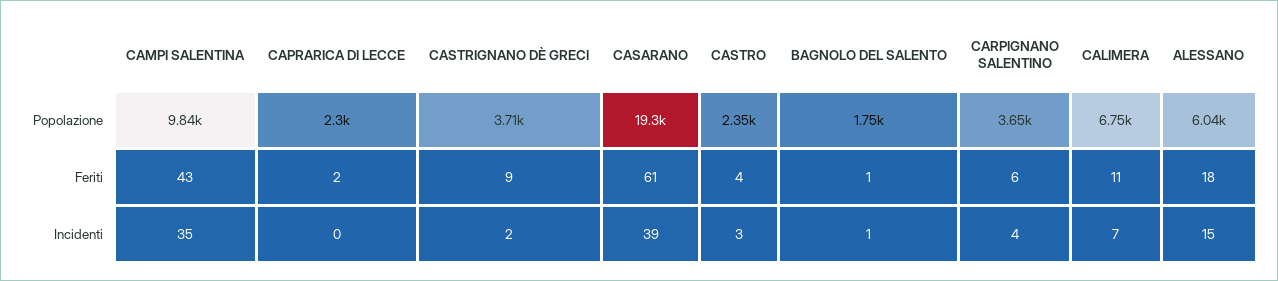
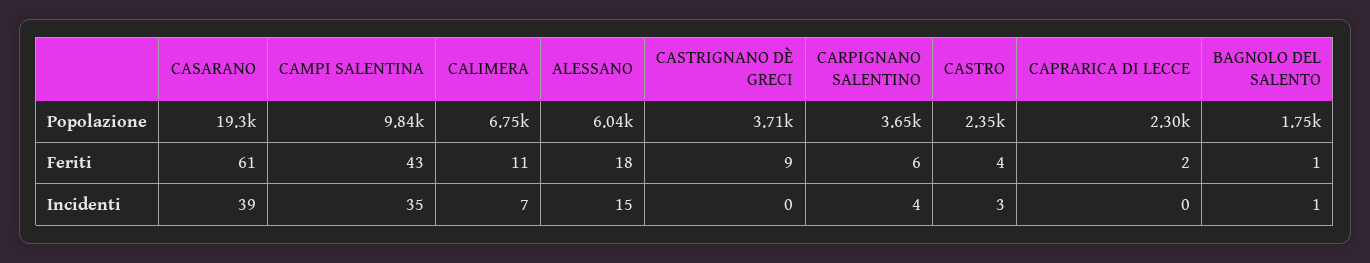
  {
    "CAMPI SALENTINA": {
      "Popolazione": 9840,
      "Feriti": 43,
      "Incidenti": 35
    },
    "CAPRARICA DI LECCE": {
      "Popolazione": 2300,
      "Feriti": 2,
      "Incidenti": 0
    },
    "CASTRIGNANO DÈ GRECI": {
      "Popolazione": 3710,
      "Feriti": 9,
-     "Incidenti": 2
+     "Incidenti": 0
    },
    "CASARANO": {
      "Popolazione": 19300,
      "Feriti": 61,
      "Incidenti": 39
    },
    "CASTRO": {
      "Popolazione": 2350,
      "Feriti": 4,
      "Incidenti": 3
    },
    "BAGNOLO DEL SALENTO": {
      "Popolazione": 1750,
      "Feriti": 1,
      "Incidenti": 1
    },
    "CARPIGNANO SALENTINO": {
      "Popolazione": 3650,
      "Feriti": 6,
      "Incidenti": 4
    },
    "CALIMERA": {
      "Popolazione": 6750,
      "Feriti": 11,
      "Incidenti": 7
    },
    "ALESSANO": {
      "Popolazione": 6040,
      "Feriti": 18,
      "Incidenti": 15
    }
  }

